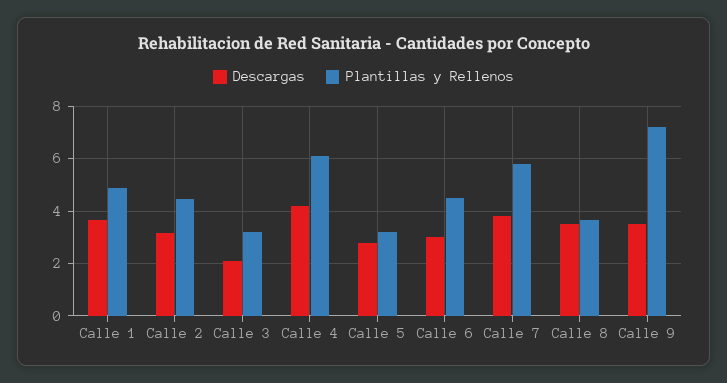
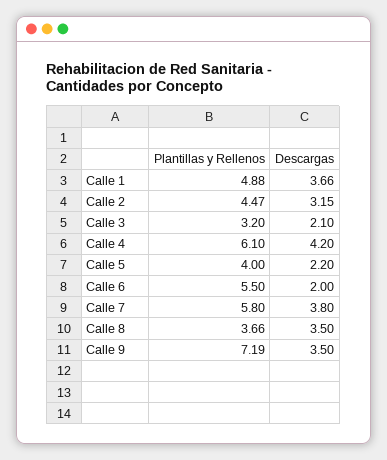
  {
    "Descargas": {
      "Calle 1": 3.66,
      "Calle 2": 3.15,
      "Calle 3": 2.1,
      "Calle 4": 4.2,
-     "Calle 5": 2.75,
+     "Calle 5": 2.2,
-     "Calle 6": 3,
+     "Calle 6": 2,
      "Calle 7": 3.8,
      "Calle 8": 3.5,
      "Calle 9": 3.5
    },
    "Plantillas y Rellenos": {
      "Calle 1": 4.88,
      "Calle 2": 4.47,
      "Calle 3": 3.2,
      "Calle 4": 6.1,
-     "Calle 5": 3.25,
+     "Calle 5": 4,
-     "Calle 6": 4.5,
+     "Calle 6": 5.5,
      "Calle 7": 5.8,
      "Calle 8": 3.66,
      "Calle 9": 7.19
    }
  }

